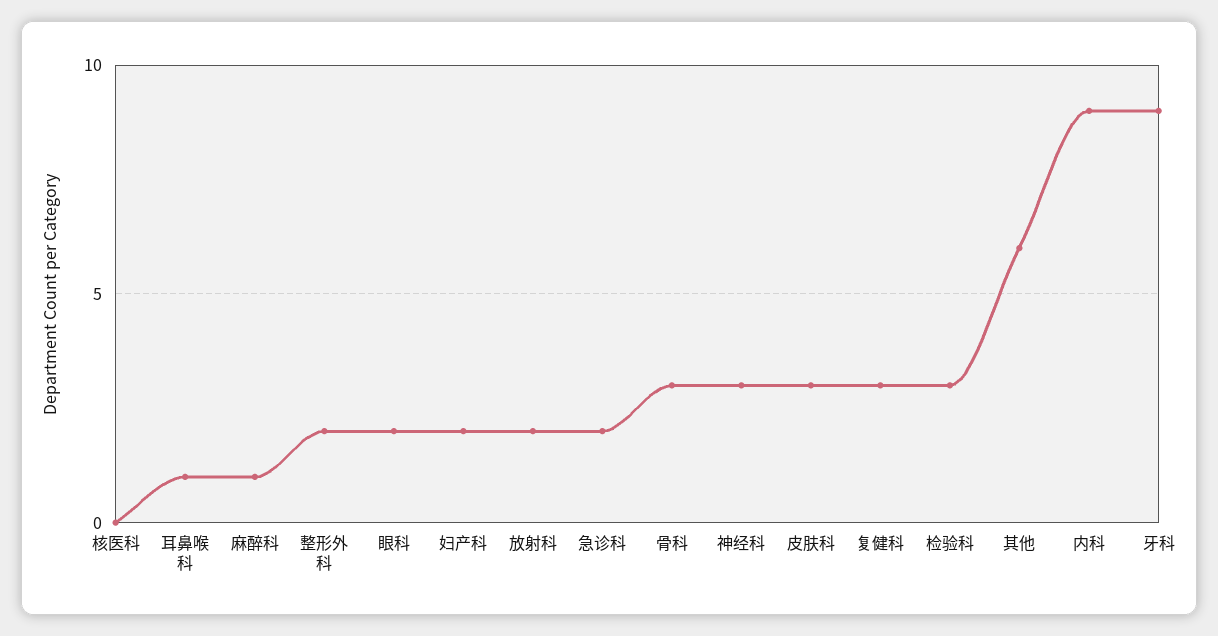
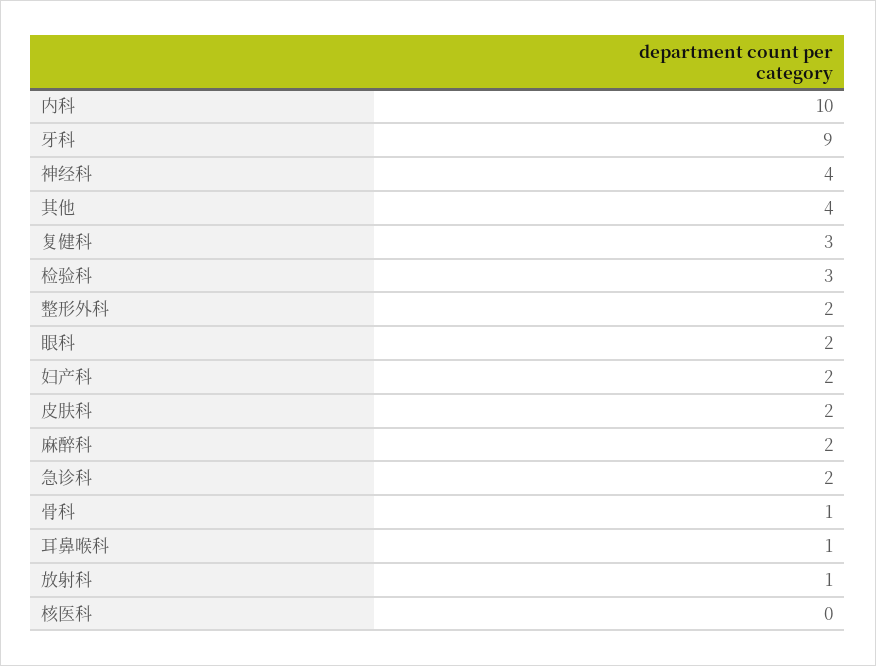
  {
    "核医科": 0,
    "耳鼻喉科": 1,
-   "麻醉科": 1,
+   "麻醉科": 2,
    "整形外科": 2,
    "眼科": 2,
    "妇产科": 2,
-   "放射科": 2,
+   "放射科": 1,
    "急诊科": 2,
-   "骨科": 3,
+   "骨科": 1,
-   "神经科": 3,
+   "神经科": 4,
-   "皮肤科": 3,
+   "皮肤科": 2,
    "复健科": 3,
    "检验科": 3,
-   "其他": 6,
+   "其他": 4,
-   "内科": 9,
+   "内科": 10,
    "牙科": 9
  }

